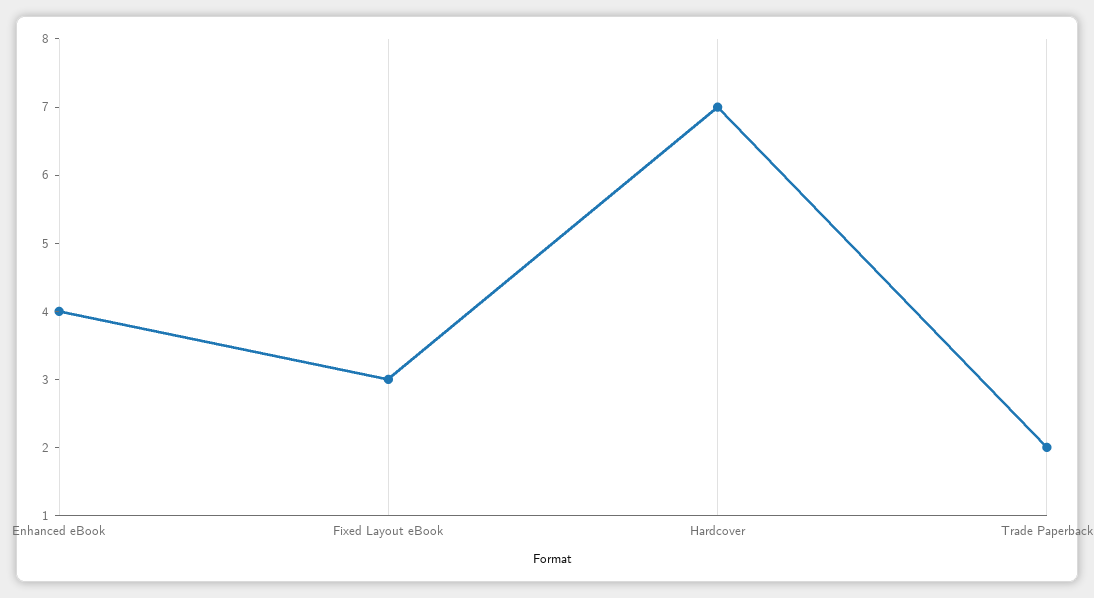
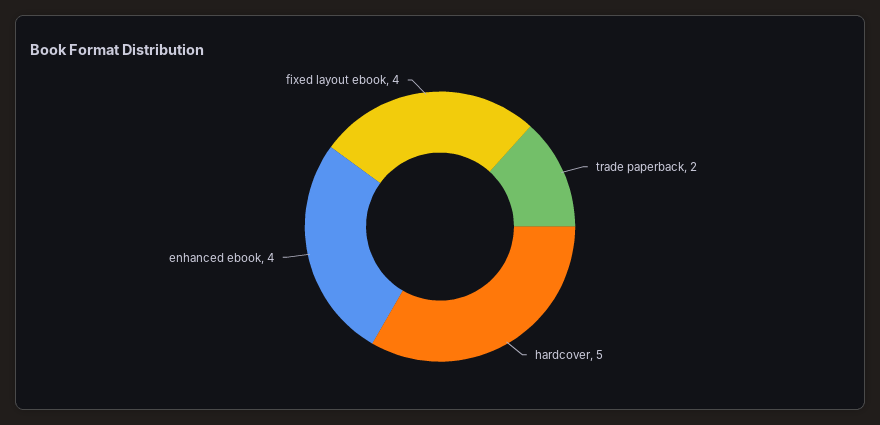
  {
    "Enhanced eBook": 4,
-   "Fixed Layout eBook": 3,
+   "Fixed Layout eBook": 4,
-   "Hardcover": 7,
+   "Hardcover": 5,
    "Trade Paperback": 2
  }

